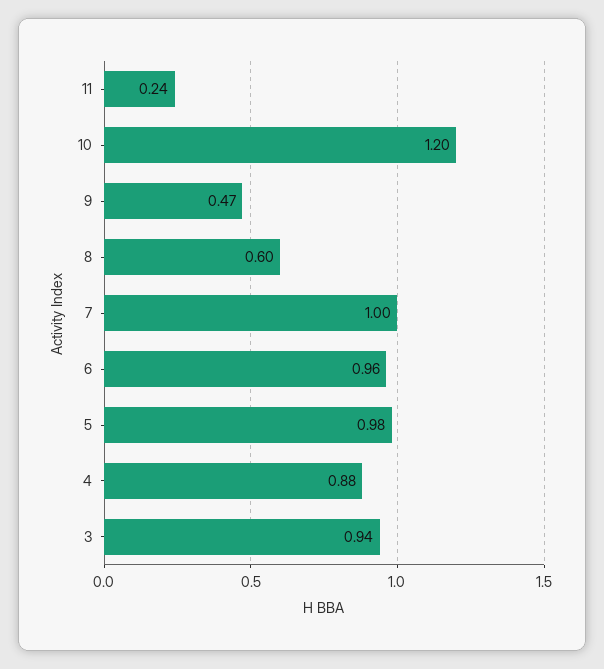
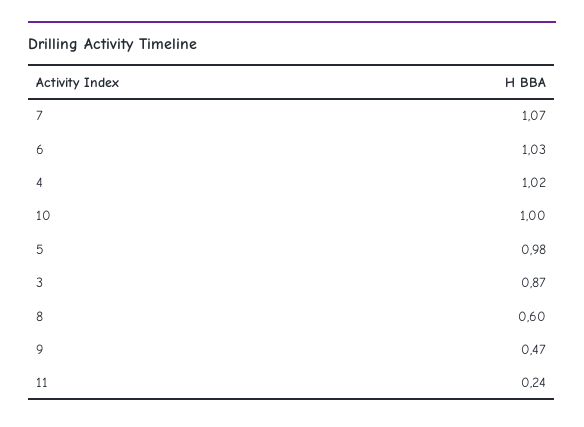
  {
    "11": 0.24,
-   "10": 1.2,
+   "10": 1,
    "9": 0.47,
    "8": 0.6,
-   "7": 1,
+   "7": 1.07,
-   "6": 0.96,
+   "6": 1.03,
    "5": 0.98,
-   "4": 0.88,
+   "4": 1.02,
-   "3": 0.94
+   "3": 0.87
  }

